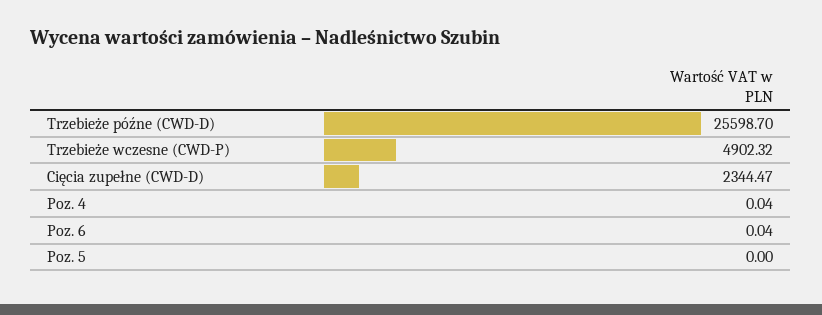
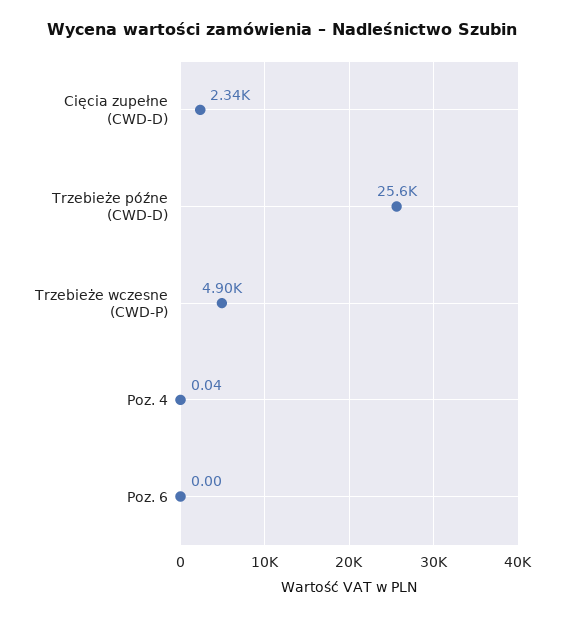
  {
    "Trzebieże późne (CWD-D)": 25598.7,
    "Trzebieże wczesne (CWD-P)": 4902.32,
    "Cięcia zupełne (CWD-D)": 2344.47,
    "Poz. 4": 0.04,
-   "Poz. 6": 0.04,
+   "Poz. 6": 0
-   "Poz. 5": 0
  }

